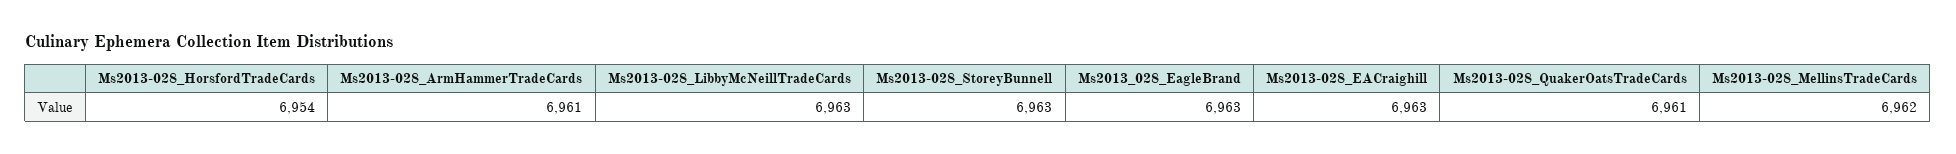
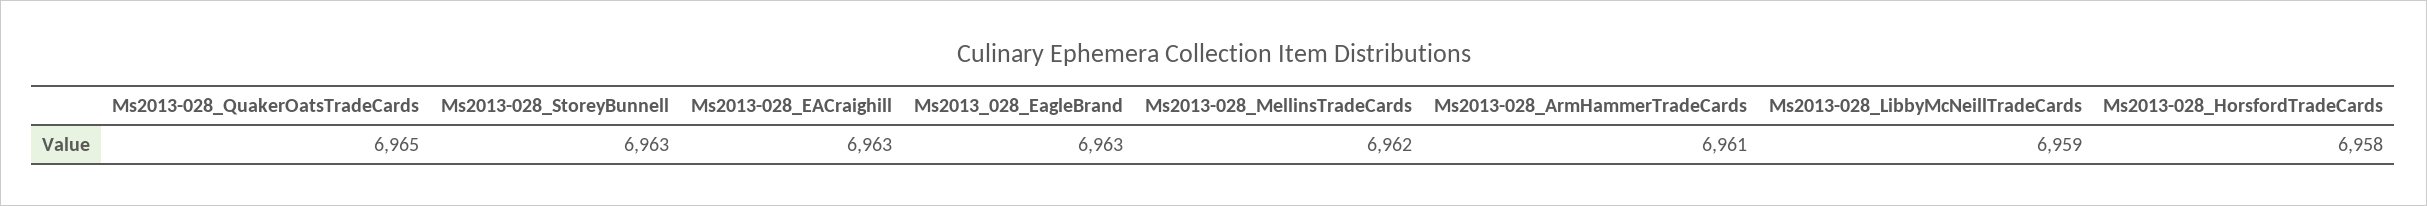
  {
-   "Ms2013-028_HorsfordTradeCards": 6954,
+   "Ms2013-028_HorsfordTradeCards": 6958,
    "Ms2013-028_ArmHammerTradeCards": 6961,
-   "Ms2013-028_LibbyMcNeillTradeCards": 6963,
+   "Ms2013-028_LibbyMcNeillTradeCards": 6959,
    "Ms2013-028_StoreyBunnell": 6963,
    "Ms2013_028_EagleBrand": 6963,
    "Ms2013-028_EACraighill": 6963,
-   "Ms2013-028_QuakerOatsTradeCards": 6961,
+   "Ms2013-028_QuakerOatsTradeCards": 6965,
    "Ms2013-028_MellinsTradeCards": 6962
  }

